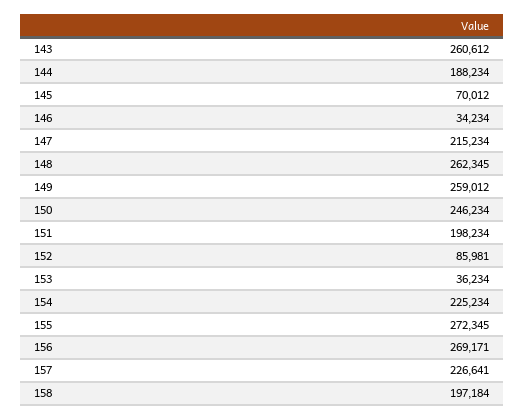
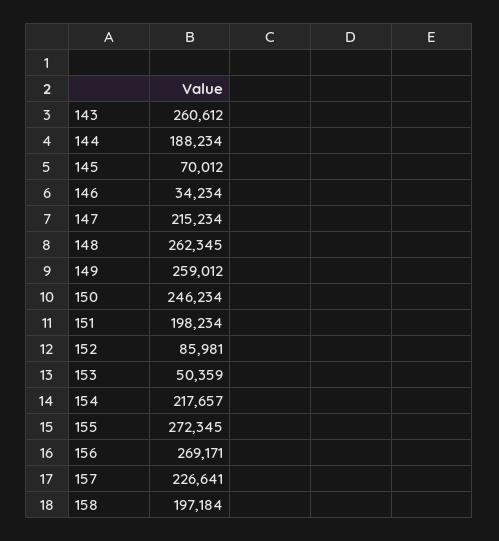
  {
    "143": 260612,
    "144": 188234,
    "145": 70012,
    "146": 34234,
    "147": 215234,
    "148": 262345,
    "149": 259012,
    "150": 246234,
    "151": 198234,
    "152": 85981,
-   "153": 36234,
+   "153": 50359,
-   "154": 225234,
+   "154": 217657,
    "155": 272345,
    "156": 269171,
    "157": 226641,
    "158": 197184
  }

